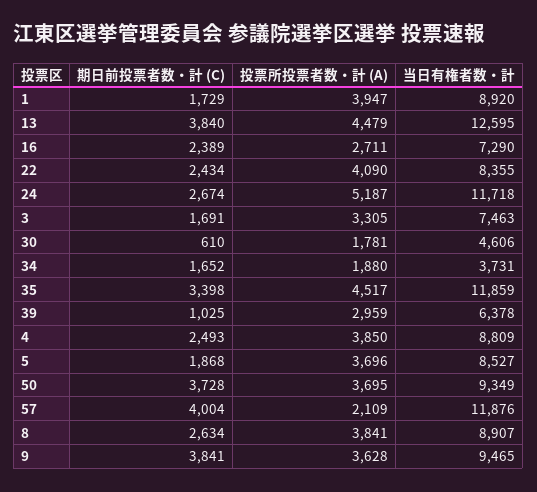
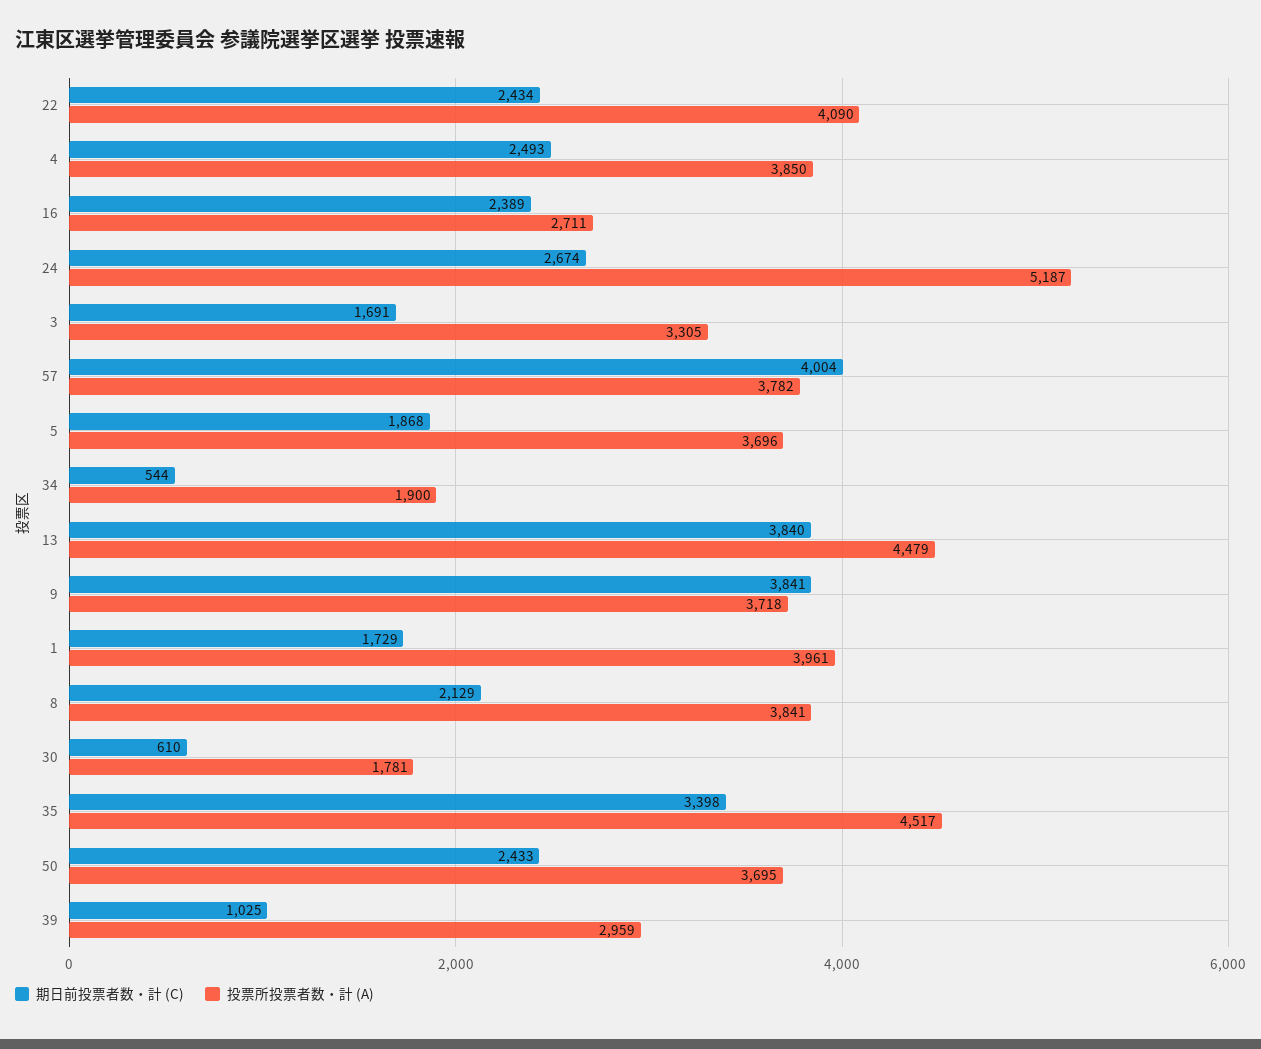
  {
    "期日前投票者数・計 (C)": {
      "1": 1729,
      "13": 3840,
      "16": 2389,
      "22": 2434,
      "24": 2674,
      "3": 1691,
      "30": 610,
-     "34": 1652,
+     "34": 544,
      "35": 3398,
      "39": 1025,
      "4": 2493,
      "5": 1868,
-     "50": 3728,
+     "50": 2433,
      "57": 4004,
-     "8": 2634,
+     "8": 2129,
      "9": 3841
    },
    "投票所投票者数・計 (A)": {
-     "1": 3947,
+     "1": 3961,
      "13": 4479,
      "16": 2711,
      "22": 4090,
      "24": 5187,
      "3": 3305,
      "30": 1781,
-     "34": 1880,
+     "34": 1900,
      "35": 4517,
      "39": 2959,
      "4": 3850,
      "5": 3696,
      "50": 3695,
-     "57": 2109,
+     "57": 3782,
      "8": 3841,
-     "9": 3628
+     "9": 3718
-   },
+   }
-   "当日有権者数・計": {
-     "1": 8920,
-     "13": 12595,
-     "16": 7290,
-     "22": 8355,
-     "24": 11718,
-     "3": 7463,
-     "30": 4606,
-     "34": 3731,
-     "35": 11859,
-     "39": 6378,
-     "4": 8809,
-     "5": 8527,
-     "50": 9349,
-     "57": 11876,
-     "8": 8907,
-     "9": 9465
-   }
  }

